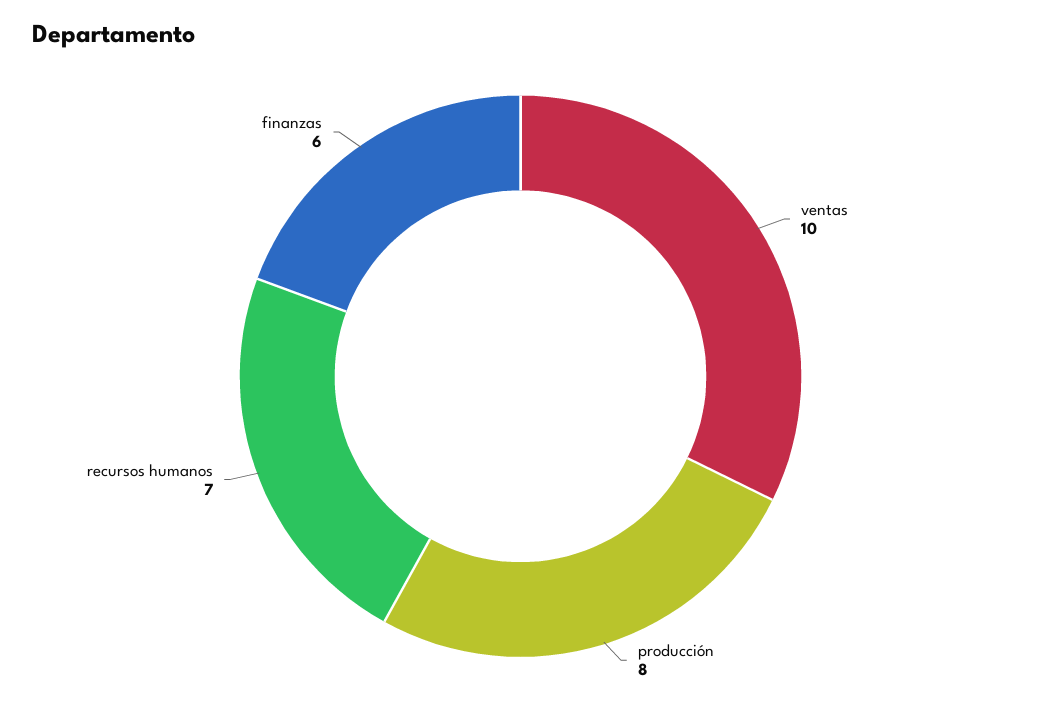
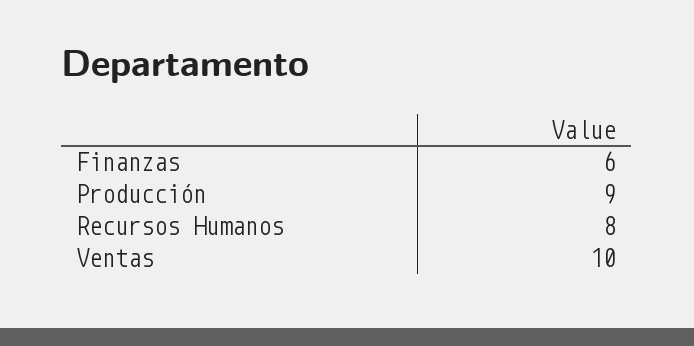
  {
    "ventas": 10,
-   "producción": 8,
+   "producción": 9,
-   "recursos humanos": 7,
+   "recursos humanos": 8,
    "finanzas": 6
  }

